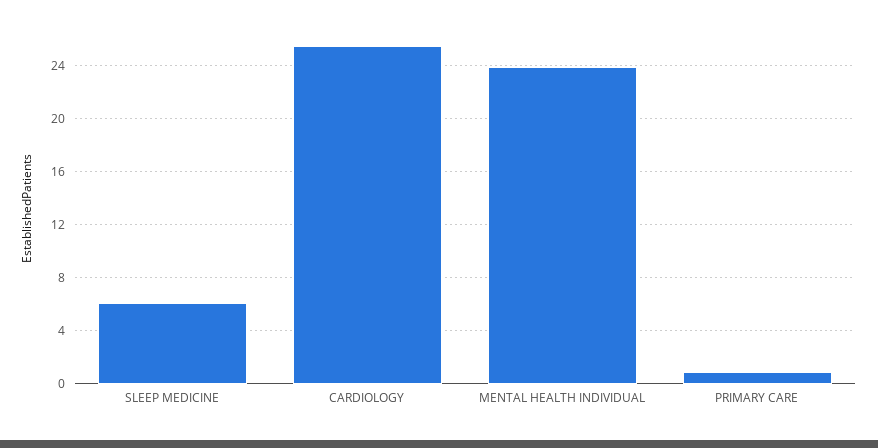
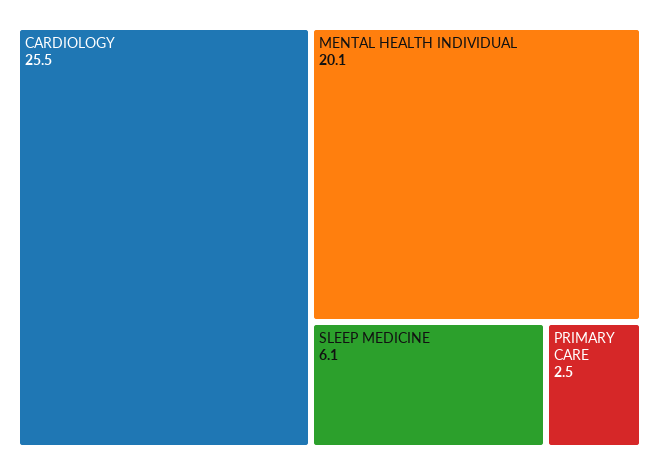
  {
    "SLEEP MEDICINE": 6.1,
    "CARDIOLOGY": 25.5,
-   "MENTAL HEALTH INDIVIDUAL": 24,
+   "MENTAL HEALTH INDIVIDUAL": 20.1,
-   "PRIMARY CARE": 1
+   "PRIMARY CARE": 2.5
  }

